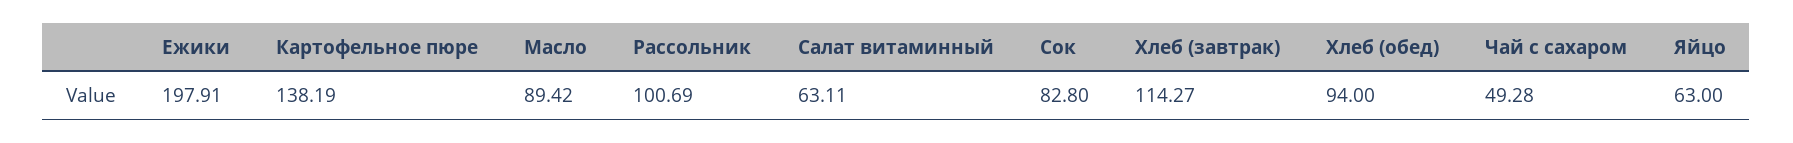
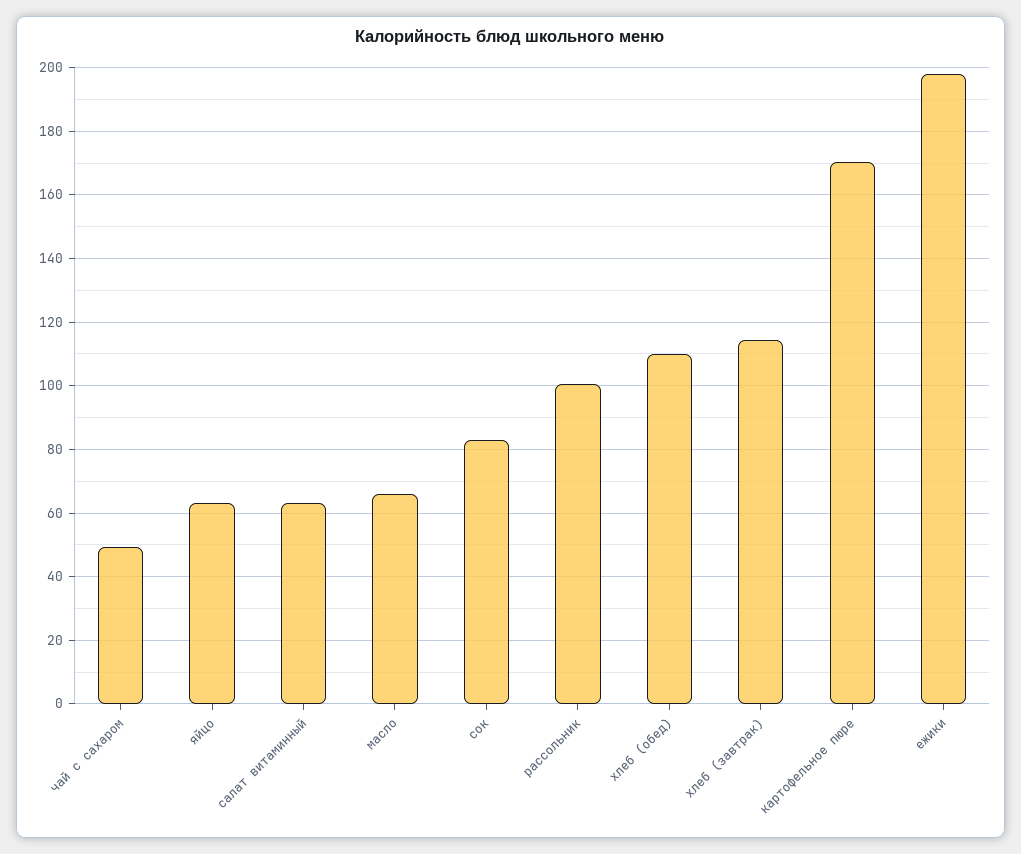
  {
    "Ежики": 197.91,
-   "Картофельное пюре": 138.19,
+   "Картофельное пюре": 170,
-   "Масло": 89.42,
+   "Масло": 66,
    "Рассольник": 100.69,
    "Салат витаминный": 63.11,
    "Сок": 82.8,
    "Хлеб (завтрак)": 114.27,
-   "Хлеб (обед)": 94,
+   "Хлеб (обед)": 110,
    "Чай с сахаром": 49.28,
    "Яйцо": 63
  }

